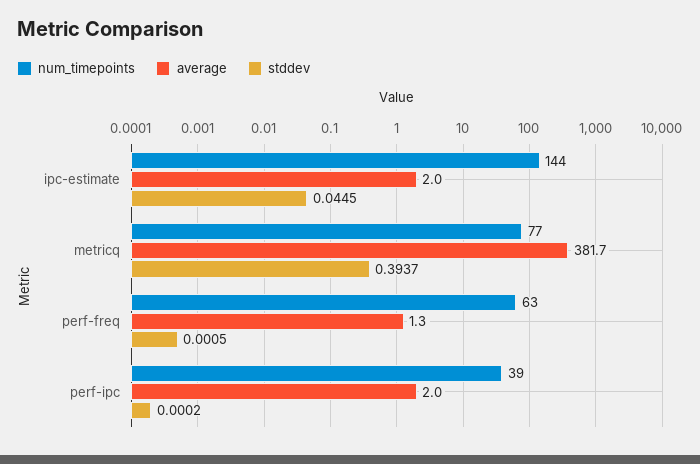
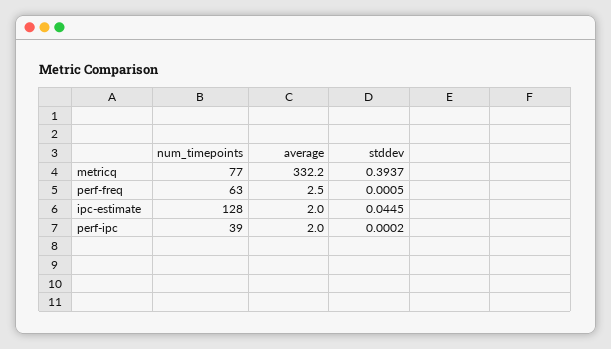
  {
    "num_timepoints": {
-     "ipc-estimate": 144,
+     "ipc-estimate": 128,
      "metricq": 77,
      "perf-freq": 63,
      "perf-ipc": 39
    },
    "average": {
      "ipc-estimate": 2,
-     "metricq": 381.7,
+     "metricq": 332.2,
-     "perf-freq": 1.3,
+     "perf-freq": 2.5,
      "perf-ipc": 2
    },
    "stddev": {
      "ipc-estimate": 0.0445,
      "metricq": 0.3937,
      "perf-freq": 0.0005,
      "perf-ipc": 0.0002
    }
  }

